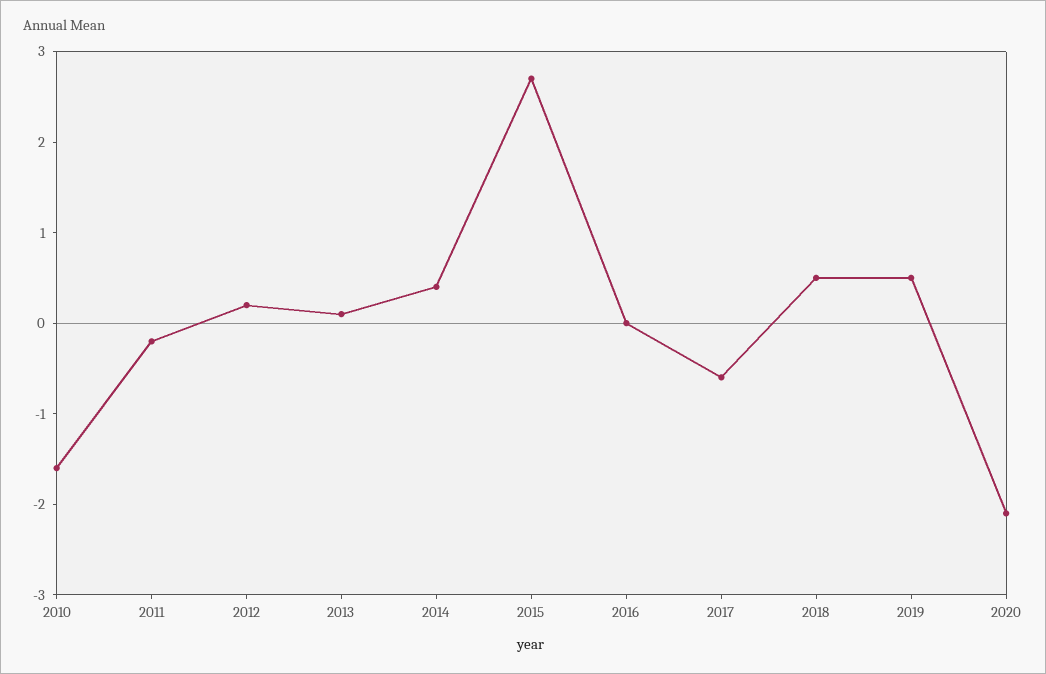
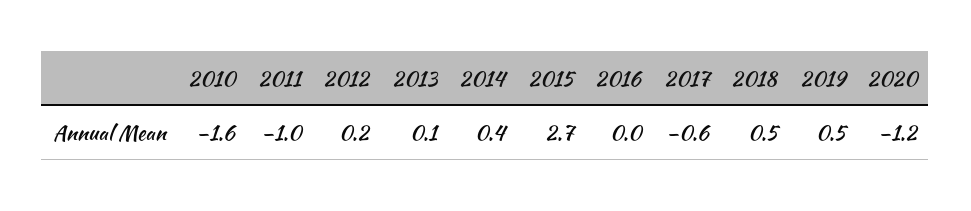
  {
    "2010": -1.6,
-   "2011": -0.2,
+   "2011": -1,
    "2012": 0.2,
    "2013": 0.1,
    "2014": 0.4,
    "2015": 2.7,
    "2016": 0,
    "2017": -0.6,
    "2018": 0.5,
    "2019": 0.5,
-   "2020": -2.1
+   "2020": -1.2
  }

